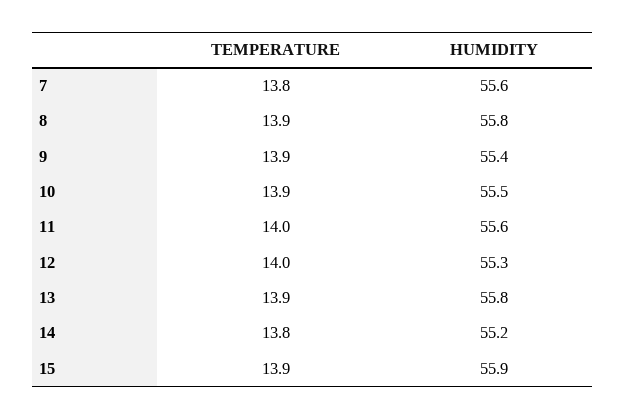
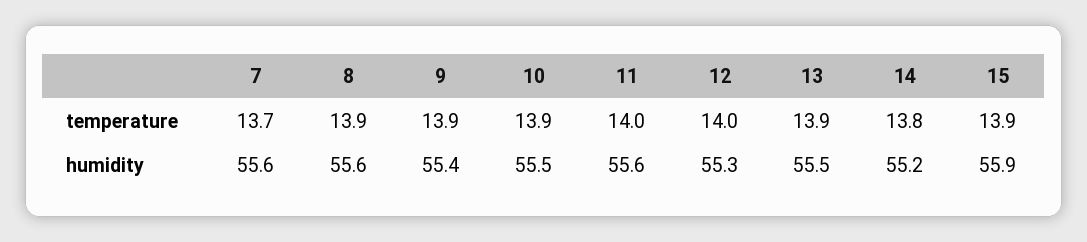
  {
    "TEMPERATURE": {
-     "7": 13.8,
+     "7": 13.7,
      "8": 13.9,
      "9": 13.9,
      "10": 13.9,
      "11": 14,
      "12": 14,
      "13": 13.9,
      "14": 13.8,
      "15": 13.9
    },
    "HUMIDITY": {
      "7": 55.6,
-     "8": 55.8,
+     "8": 55.6,
      "9": 55.4,
      "10": 55.5,
      "11": 55.6,
      "12": 55.3,
-     "13": 55.8,
+     "13": 55.5,
      "14": 55.2,
      "15": 55.9
    }
  }

